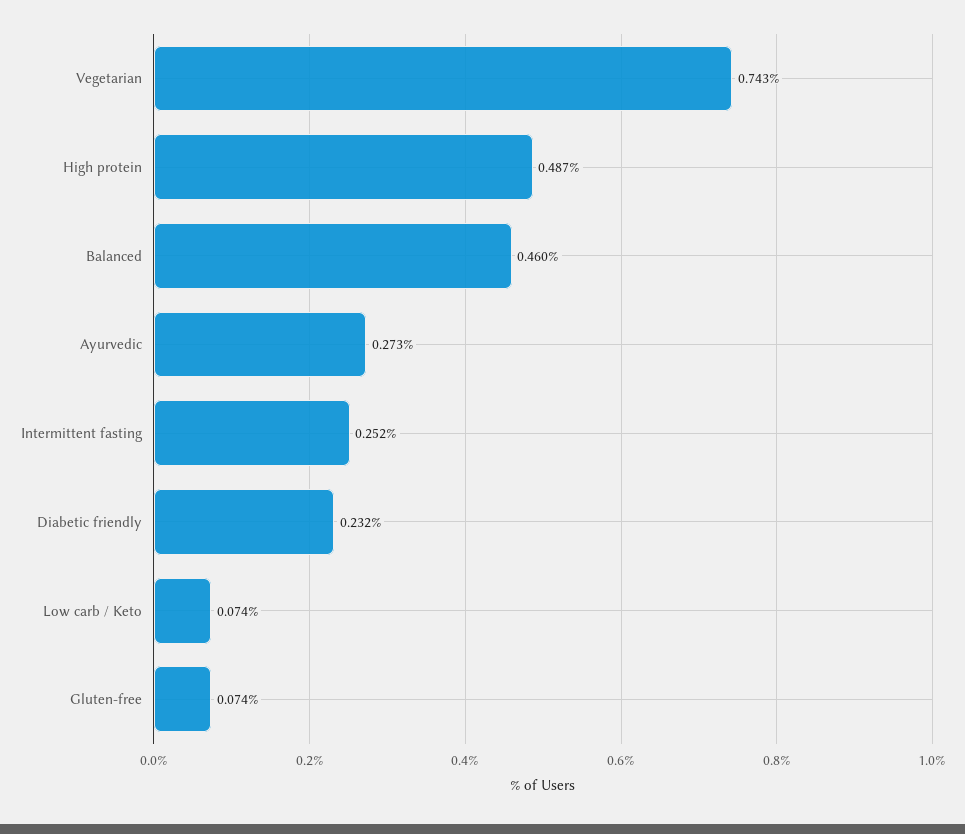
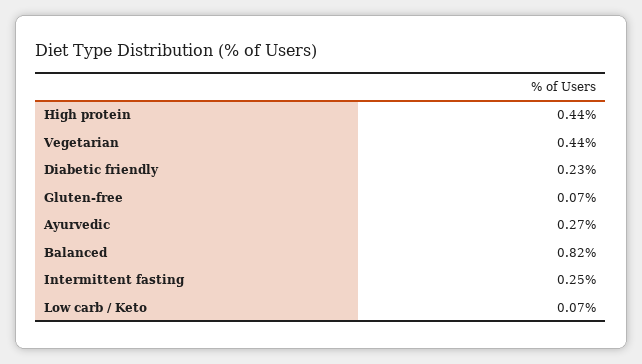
  {
-   "Vegetarian": 0.743,
+   "Vegetarian": 0.44,
-   "High protein": 0.487,
+   "High protein": 0.44,
-   "Balanced": 0.46,
+   "Balanced": 0.82,
    "Ayurvedic": 0.273,
    "Intermittent fasting": 0.252,
    "Diabetic friendly": 0.232,
    "Low carb / Keto": 0.074,
    "Gluten-free": 0.074
  }

